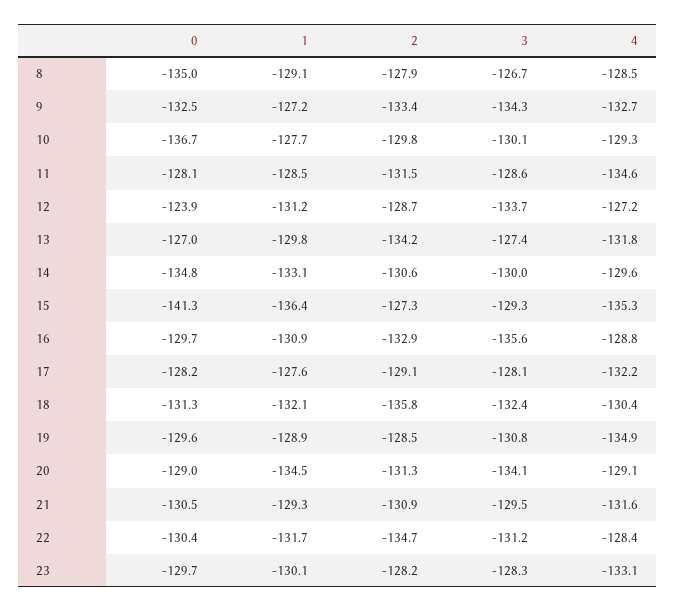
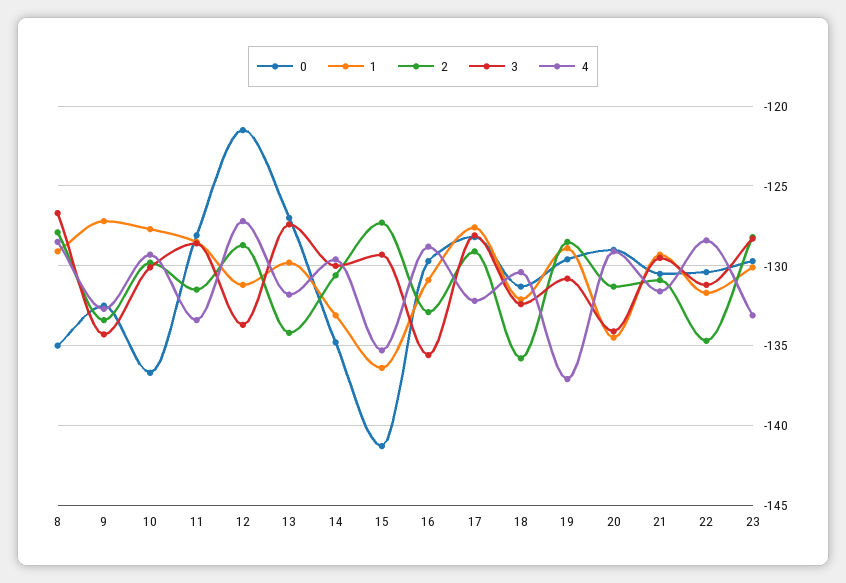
  {
    "0": {
      "8": -135,
      "9": -132.5,
      "10": -136.7,
      "11": -128.1,
-     "12": -123.9,
+     "12": -121.5,
      "13": -127,
      "14": -134.8,
      "15": -141.3,
      "16": -129.7,
      "17": -128.2,
      "18": -131.3,
      "19": -129.6,
      "20": -129,
      "21": -130.5,
      "22": -130.4,
      "23": -129.7
    },
    "1": {
      "8": -129.1,
      "9": -127.2,
      "10": -127.7,
      "11": -128.5,
      "12": -131.2,
      "13": -129.8,
      "14": -133.1,
      "15": -136.4,
      "16": -130.9,
      "17": -127.6,
      "18": -132.1,
      "19": -128.9,
      "20": -134.5,
      "21": -129.3,
      "22": -131.7,
      "23": -130.1
    },
    "2": {
      "8": -127.9,
      "9": -133.4,
      "10": -129.8,
      "11": -131.5,
      "12": -128.7,
      "13": -134.2,
      "14": -130.6,
      "15": -127.3,
      "16": -132.9,
      "17": -129.1,
      "18": -135.8,
      "19": -128.5,
      "20": -131.3,
      "21": -130.9,
      "22": -134.7,
      "23": -128.2
    },
    "3": {
      "8": -126.7,
      "9": -134.3,
      "10": -130.1,
      "11": -128.6,
      "12": -133.7,
      "13": -127.4,
      "14": -130,
      "15": -129.3,
      "16": -135.6,
      "17": -128.1,
      "18": -132.4,
      "19": -130.8,
      "20": -134.1,
      "21": -129.5,
      "22": -131.2,
      "23": -128.3
    },
    "4": {
      "8": -128.5,
      "9": -132.7,
      "10": -129.3,
-     "11": -134.6,
+     "11": -133.5,
      "12": -127.2,
      "13": -131.8,
      "14": -129.6,
      "15": -135.3,
      "16": -128.8,
      "17": -132.2,
      "18": -130.4,
-     "19": -134.9,
+     "19": -137,
      "20": -129.1,
      "21": -131.6,
      "22": -128.4,
      "23": -133.1
    }
  }

